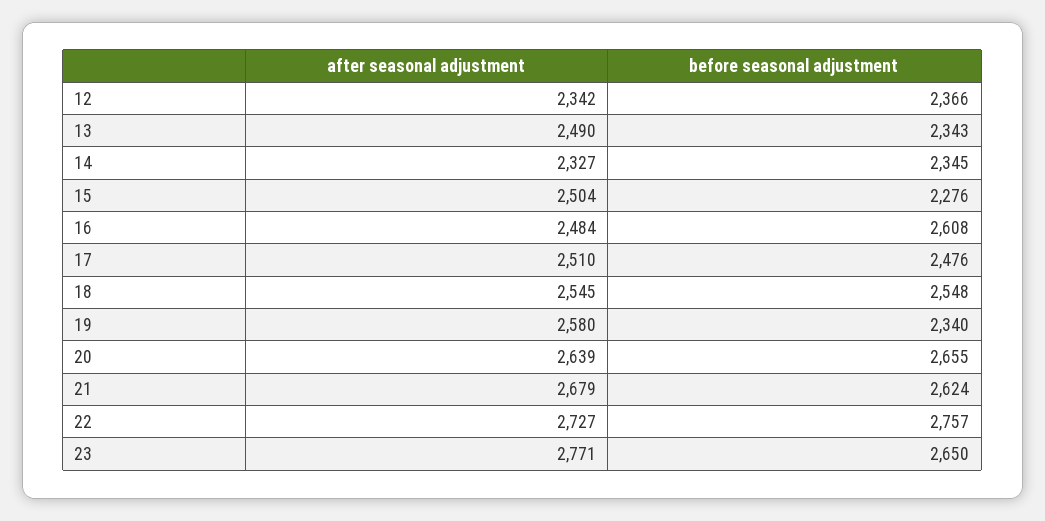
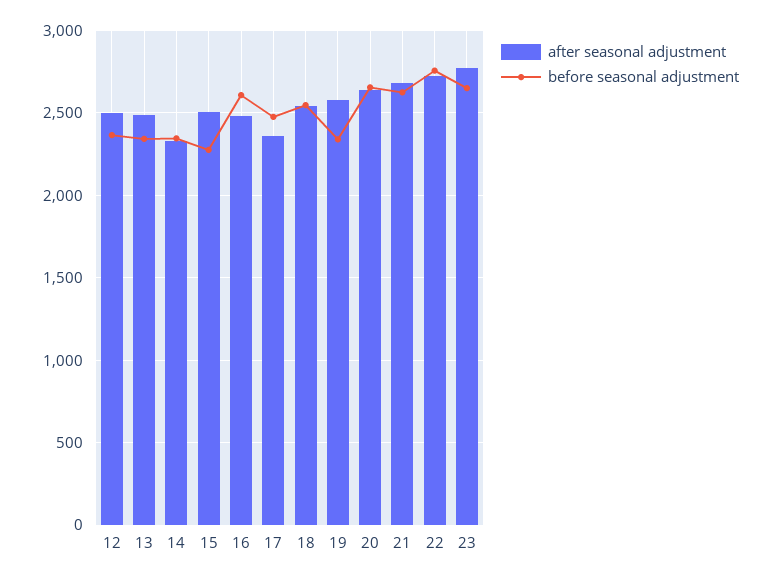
  {
    "after seasonal adjustment": {
-     "12": 2342,
+     "12": 2500,
      "13": 2490,
      "14": 2327,
      "15": 2504,
      "16": 2484,
-     "17": 2510,
+     "17": 2350,
      "18": 2545,
      "19": 2580,
      "20": 2639,
      "21": 2679,
      "22": 2727,
      "23": 2771
    },
    "before seasonal adjustment": {
      "12": 2366,
      "13": 2343,
      "14": 2345,
      "15": 2276,
      "16": 2608,
      "17": 2476,
      "18": 2548,
      "19": 2340,
      "20": 2655,
      "21": 2624,
      "22": 2757,
      "23": 2650
    }
  }

